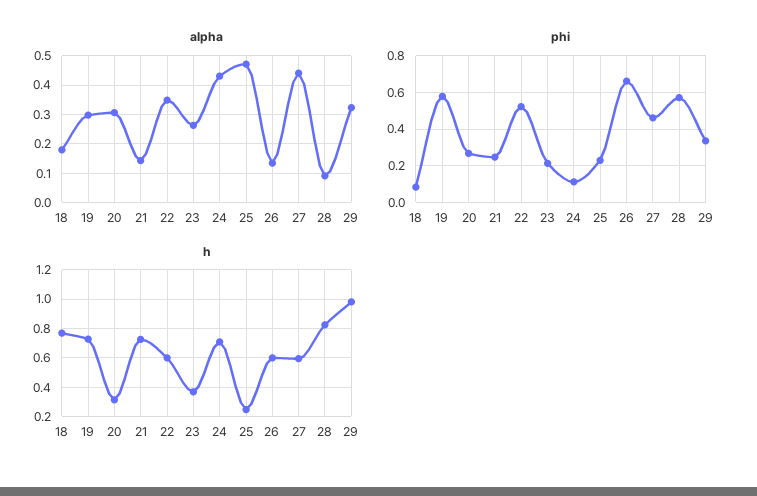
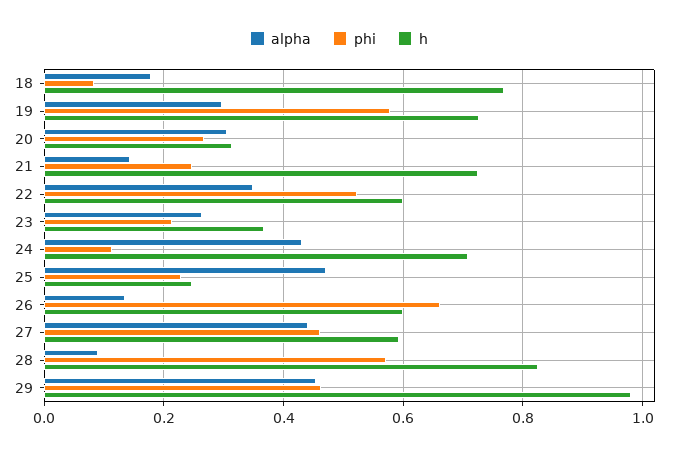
  {
    "alpha": {
      "18": 0.18,
      "19": 0.3,
      "20": 0.3,
      "21": 0.14,
      "22": 0.34,
      "23": 0.26,
      "24": 0.44,
      "25": 0.48,
      "26": 0.14,
      "27": 0.44,
      "28": 0.1,
-     "29": 0.325
+     "29": 0.46
    },
    "phi": {
      "18": 0.08,
      "19": 0.58,
      "20": 0.26,
      "21": 0.24,
      "22": 0.52,
      "23": 0.22,
      "24": 0.12,
      "25": 0.22,
      "26": 0.66,
      "27": 0.46,
      "28": 0.58,
-     "29": 0.35
+     "29": 0.46
    },
    "h": {
      "18": 0.76,
      "19": 0.72,
      "20": 0.32,
      "21": 0.72,
      "22": 0.6,
      "23": 0.36,
      "24": 0.7,
      "25": 0.24,
      "26": 0.6,
      "27": 0.6,
      "28": 0.82,
      "29": 0.98
    }
  }

